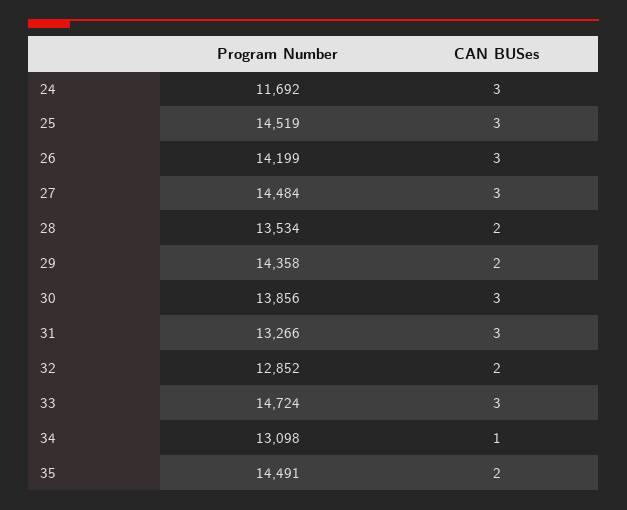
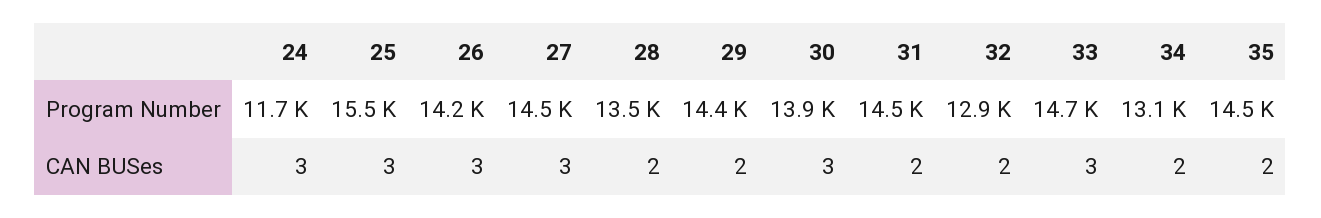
  {
    "Program Number": {
      "24": 11692,
-     "25": 14519,
+     "25": 15500,
      "26": 14199,
      "27": 14484,
      "28": 13534,
      "29": 14358,
      "30": 13856,
-     "31": 13266,
+     "31": 14500,
      "32": 12852,
      "33": 14724,
      "34": 13098,
      "35": 14491
    },
    "CAN BUSes": {
      "24": 3,
      "25": 3,
      "26": 3,
      "27": 3,
      "28": 2,
      "29": 2,
      "30": 3,
-     "31": 3,
+     "31": 2,
      "32": 2,
      "33": 3,
-     "34": 1,
+     "34": 2,
      "35": 2
    }
  }

